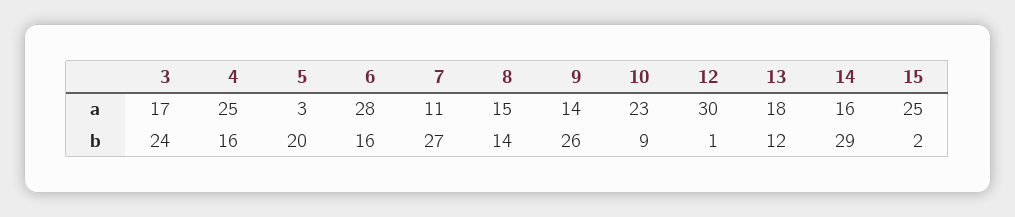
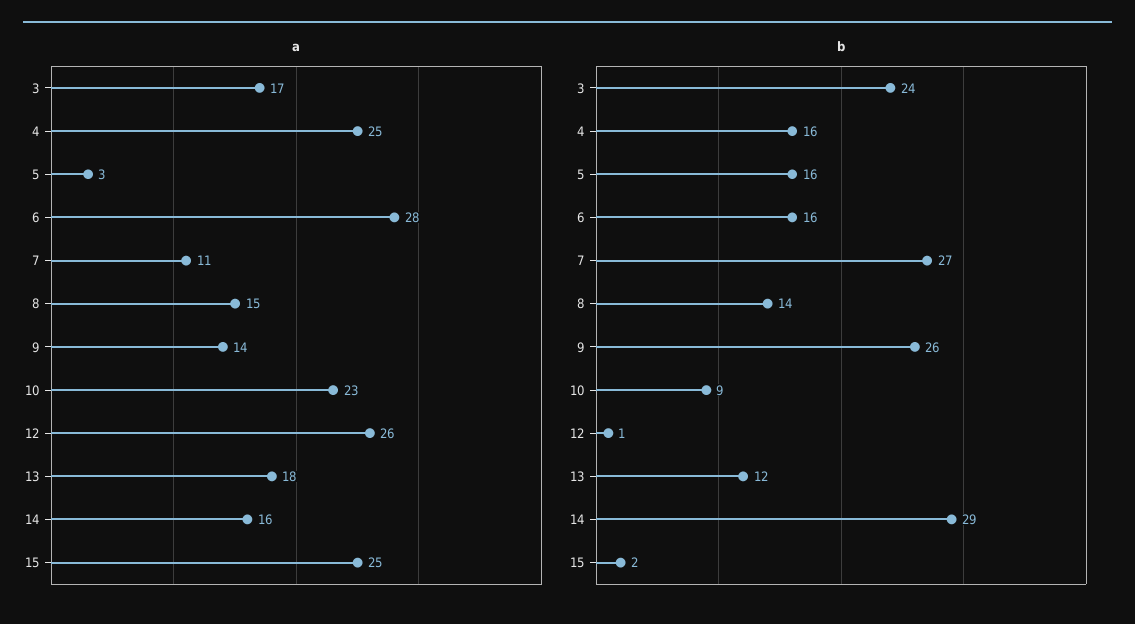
  {
    "a": {
      "3": 17,
      "4": 25,
      "5": 3,
      "6": 28,
      "7": 11,
      "8": 15,
      "9": 14,
      "10": 23,
-     "12": 30,
+     "12": 26,
      "13": 18,
      "14": 16,
      "15": 25
    },
    "b": {
      "3": 24,
      "4": 16,
-     "5": 20,
+     "5": 16,
      "6": 16,
      "7": 27,
      "8": 14,
      "9": 26,
      "10": 9,
      "12": 1,
      "13": 12,
      "14": 29,
      "15": 2
    }
  }

